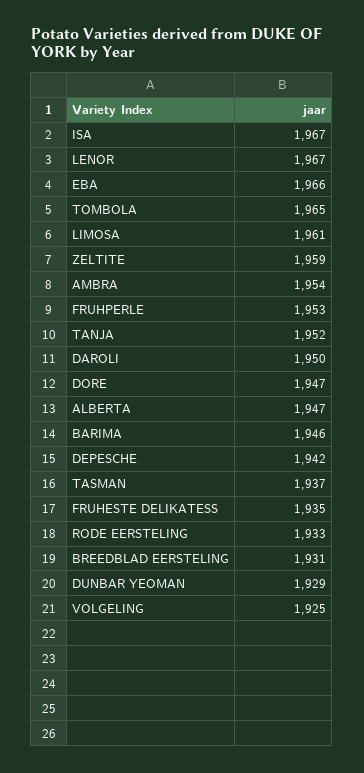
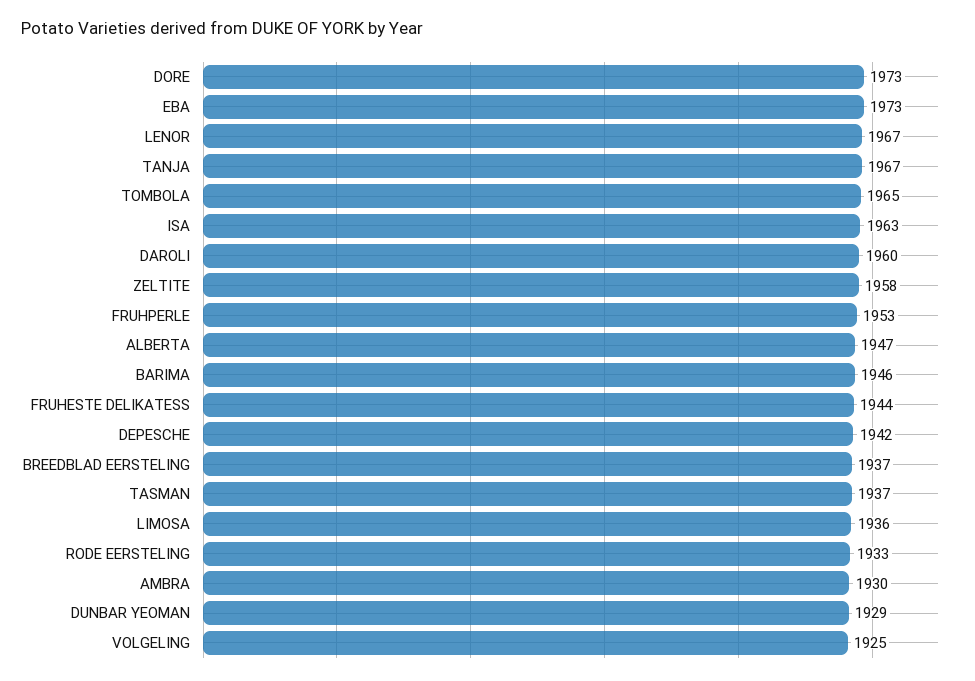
  {
-   "ISA": 1967,
+   "ISA": 1963,
    "LENOR": 1967,
-   "EBA": 1966,
+   "EBA": 1973,
    "TOMBOLA": 1965,
-   "LIMOSA": 1961,
+   "LIMOSA": 1936,
-   "ZELTITE": 1959,
+   "ZELTITE": 1958,
-   "AMBRA": 1954,
+   "AMBRA": 1930,
    "FRUHPERLE": 1953,
-   "TANJA": 1952,
+   "TANJA": 1967,
-   "DAROLI": 1950,
+   "DAROLI": 1960,
-   "DORE": 1947,
+   "DORE": 1973,
    "ALBERTA": 1947,
    "BARIMA": 1946,
    "DEPESCHE": 1942,
    "TASMAN": 1937,
-   "FRUHESTE DELIKATESS": 1935,
+   "FRUHESTE DELIKATESS": 1944,
    "RODE EERSTELING": 1933,
-   "BREEDBLAD EERSTELING": 1931,
+   "BREEDBLAD EERSTELING": 1937,
    "DUNBAR YEOMAN": 1929,
    "VOLGELING": 1925
  }

